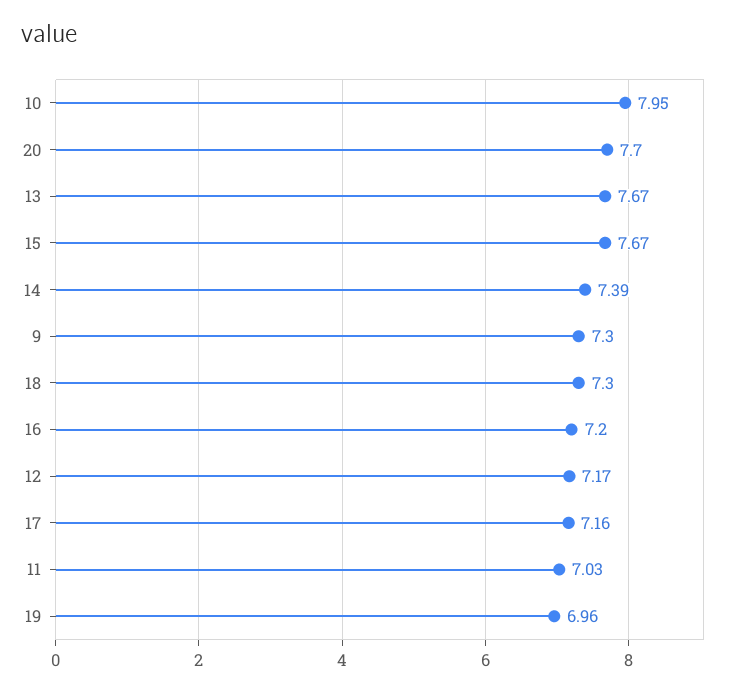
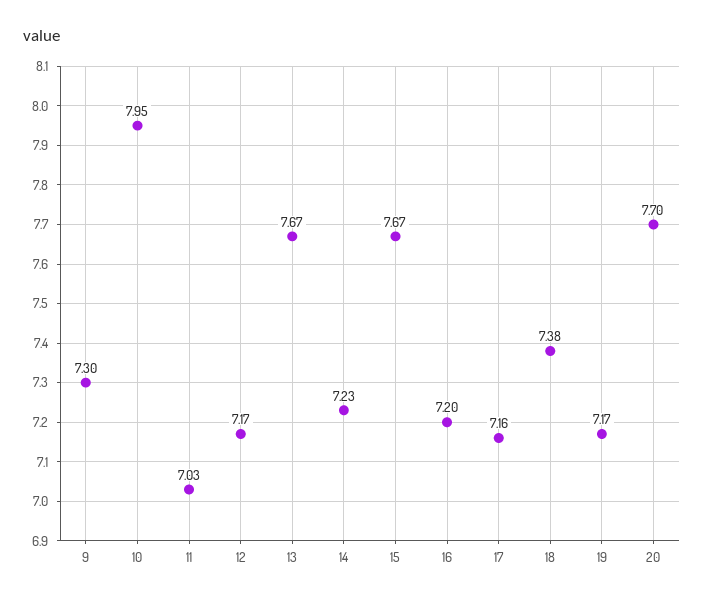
  {
    "10": 7.95,
    "20": 7.7,
    "13": 7.67,
    "15": 7.67,
-   "14": 7.39,
+   "14": 7.23,
    "9": 7.3,
-   "18": 7.3,
+   "18": 7.38,
    "16": 7.2,
    "12": 7.17,
    "17": 7.16,
    "11": 7.03,
-   "19": 6.96
+   "19": 7.17
  }

